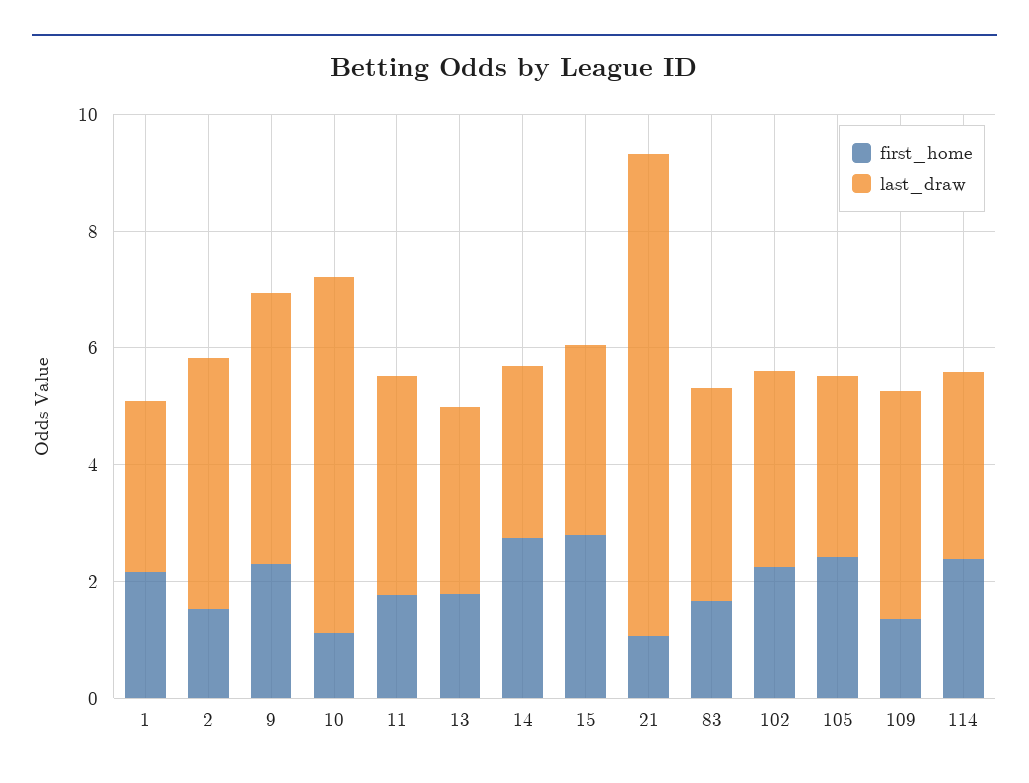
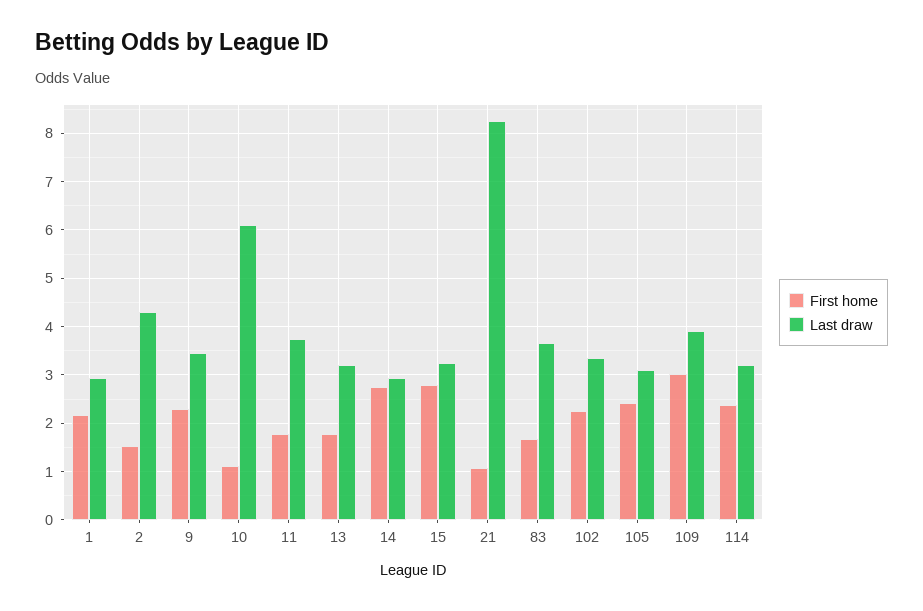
  {
    "first_home": {
      "1": 2.2,
      "2": 1.6,
      "9": 2.4,
      "10": 1.2,
      "11": 1.8,
      "13": 1.8,
      "14": 2.8,
      "15": 2.8,
      "21": 1,
      "83": 1.6,
      "102": 2.2,
      "105": 2.4,
-     "109": 1.5,
+     "109": 3,
      "114": 2.4
    },
    "last_draw": {
      "1": 3,
      "2": 4.4,
-     "9": 4.5,
+     "9": 3.4,
      "10": 6.2,
      "11": 3.8,
      "13": 3.2,
      "14": 3,
      "15": 3.2,
      "21": 8.2,
      "83": 3.6,
      "102": 3.4,
      "105": 3.2,
      "109": 4,
      "114": 3.2
    }
  }

